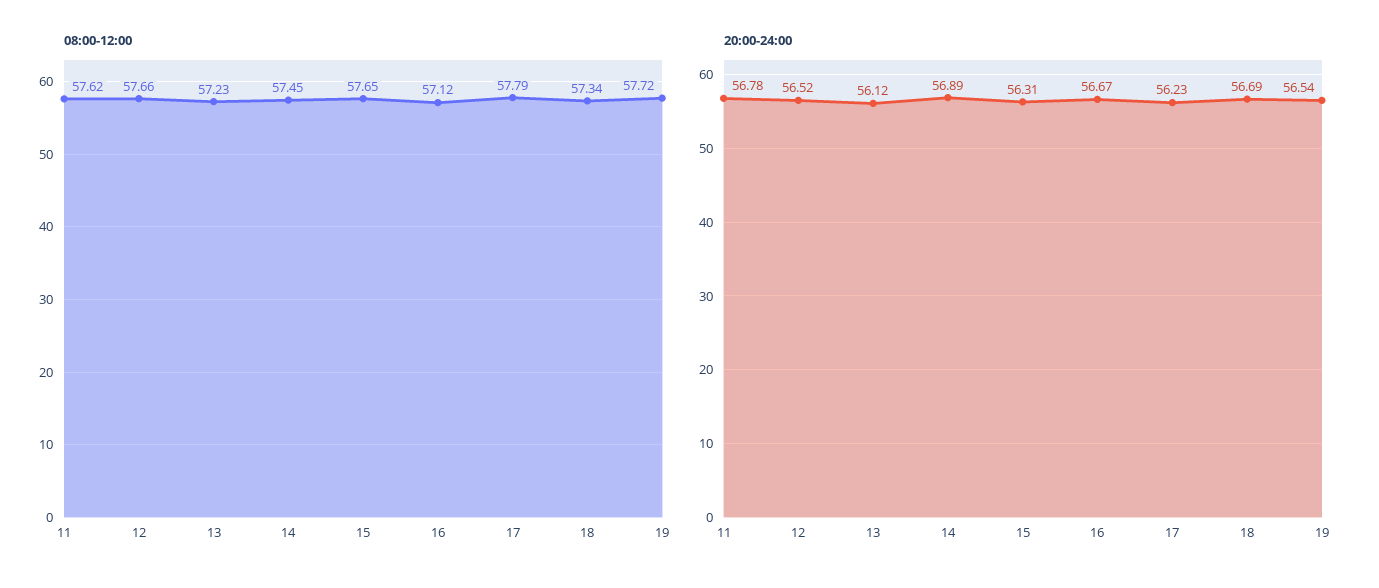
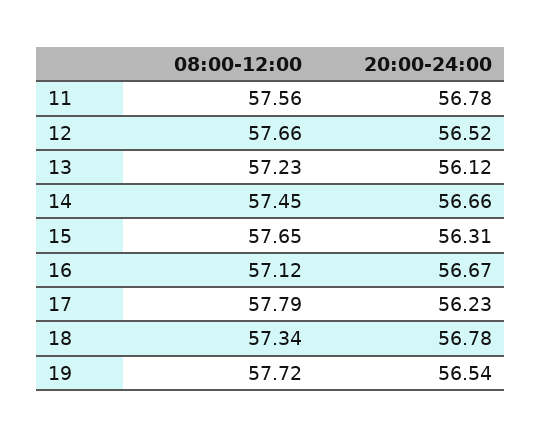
  {
    "08:00-12:00": {
-     "11": 57.62,
+     "11": 57.56,
      "12": 57.66,
      "13": 57.23,
      "14": 57.45,
      "15": 57.65,
      "16": 57.12,
      "17": 57.79,
      "18": 57.34,
      "19": 57.72
    },
    "20:00-24:00": {
      "11": 56.78,
      "12": 56.52,
      "13": 56.12,
-     "14": 56.89,
+     "14": 56.66,
      "15": 56.31,
      "16": 56.67,
      "17": 56.23,
-     "18": 56.69,
+     "18": 56.78,
      "19": 56.54
    }
  }

